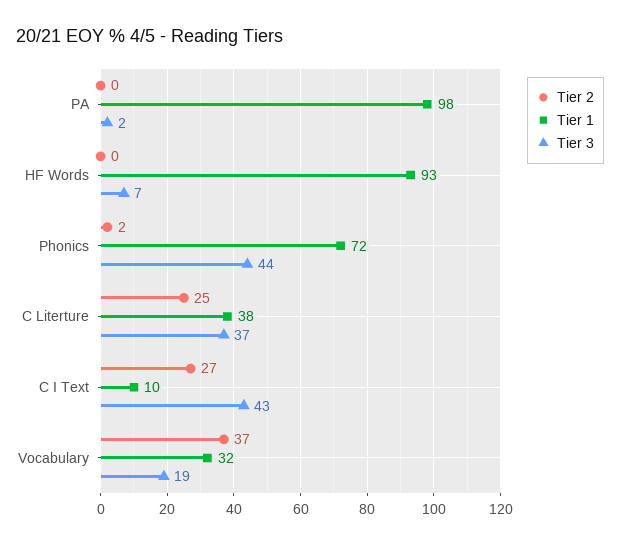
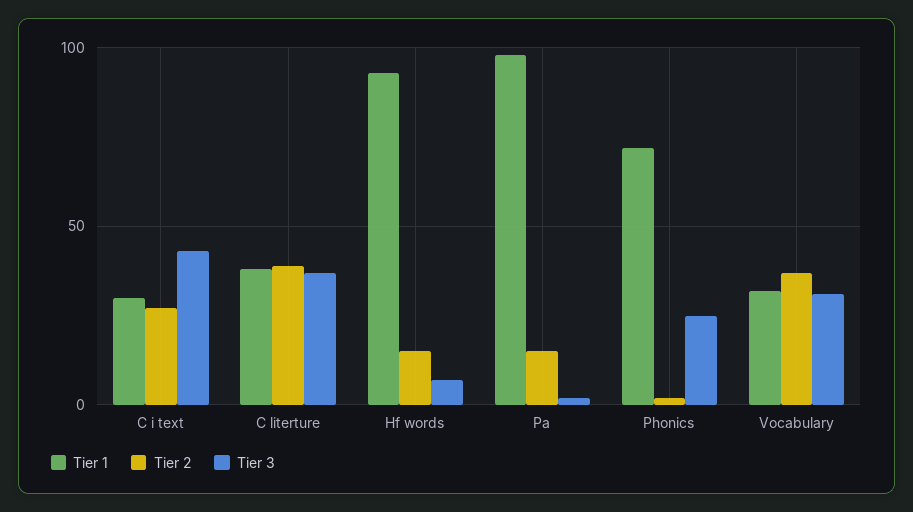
  {
    "Tier 2": {
-     "PA": 0,
+     "PA": 15,
-     "HF Words": 0,
+     "HF Words": 15,
      "Phonics": 2,
-     "C Literture": 25,
+     "C Literture": 40,
      "C I Text": 27,
      "Vocabulary": 37
    },
    "Tier 1": {
      "PA": 98,
      "HF Words": 93,
      "Phonics": 72,
      "C Literture": 38,
-     "C I Text": 10,
+     "C I Text": 30,
      "Vocabulary": 32
    },
    "Tier 3": {
      "PA": 2,
      "HF Words": 7,
-     "Phonics": 44,
+     "Phonics": 25,
      "C Literture": 37,
      "C I Text": 43,
-     "Vocabulary": 19
+     "Vocabulary": 30
    }
  }

